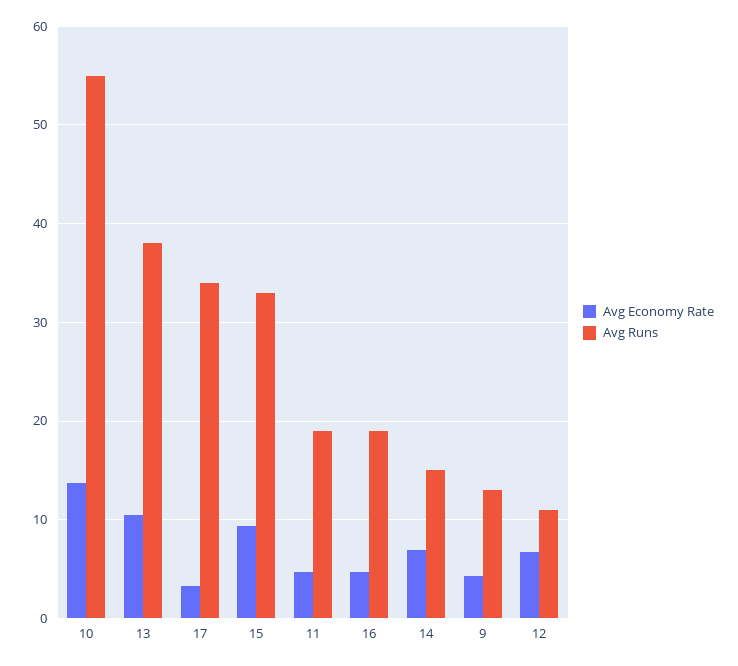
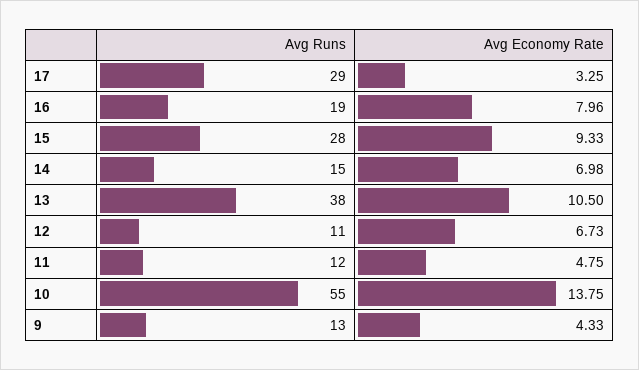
  {
    "Avg Economy Rate": {
      "10": 13.75,
      "13": 10.5,
      "17": 3.25,
      "15": 9.33,
      "11": 4.75,
-     "16": 5,
+     "16": 7.96,
      "14": 6.98,
      "9": 4.33,
      "12": 6.73
    },
    "Avg Runs": {
      "10": 55,
      "13": 38,
-     "17": 34,
+     "17": 29,
-     "15": 33,
+     "15": 28,
-     "11": 19,
+     "11": 12,
      "16": 19,
      "14": 15,
      "9": 13,
      "12": 11
    }
  }

